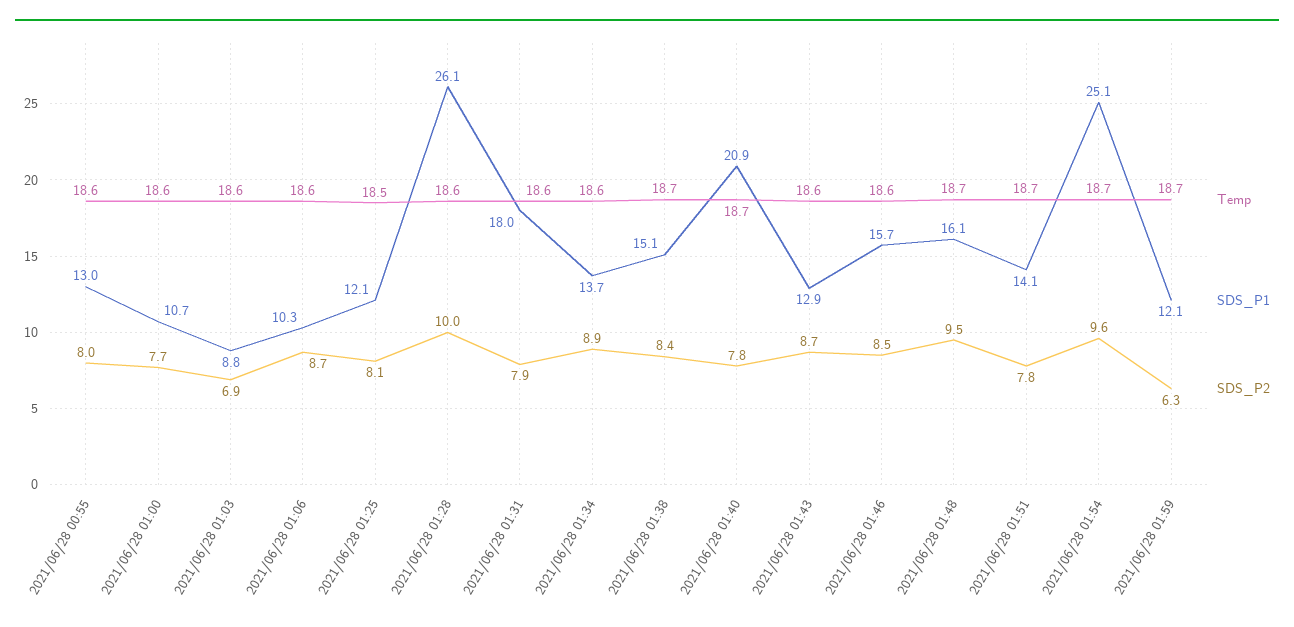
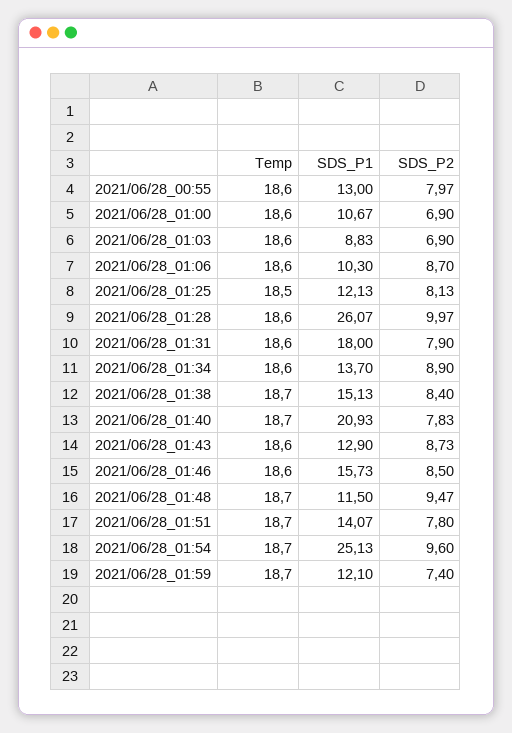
  {
    "Temp": {
      "2021/06/28 00:55": 18.6,
      "2021/06/28 01:00": 18.6,
      "2021/06/28 01:03": 18.6,
      "2021/06/28 01:06": 18.6,
      "2021/06/28 01:25": 18.5,
      "2021/06/28 01:28": 18.6,
      "2021/06/28 01:31": 18.6,
      "2021/06/28 01:34": 18.6,
      "2021/06/28 01:38": 18.7,
      "2021/06/28 01:40": 18.7,
      "2021/06/28 01:43": 18.6,
      "2021/06/28 01:46": 18.6,
      "2021/06/28 01:48": 18.7,
      "2021/06/28 01:51": 18.7,
      "2021/06/28 01:54": 18.7,
      "2021/06/28 01:59": 18.7
    },
    "SDS_P1": {
      "2021/06/28 00:55": 13,
      "2021/06/28 01:00": 10.67,
      "2021/06/28 01:03": 8.83,
      "2021/06/28 01:06": 10.3,
      "2021/06/28 01:25": 12.13,
      "2021/06/28 01:28": 26.07,
      "2021/06/28 01:31": 18,
      "2021/06/28 01:34": 13.7,
      "2021/06/28 01:38": 15.13,
      "2021/06/28 01:40": 20.93,
      "2021/06/28 01:43": 12.9,
      "2021/06/28 01:46": 15.73,
-     "2021/06/28 01:48": 16.1,
+     "2021/06/28 01:48": 11.5,
      "2021/06/28 01:51": 14.07,
      "2021/06/28 01:54": 25.13,
      "2021/06/28 01:59": 12.1
    },
    "SDS_P2": {
      "2021/06/28 00:55": 7.97,
-     "2021/06/28 01:00": 7.7,
+     "2021/06/28 01:00": 6.9,
      "2021/06/28 01:03": 6.9,
      "2021/06/28 01:06": 8.7,
      "2021/06/28 01:25": 8.13,
      "2021/06/28 01:28": 9.97,
      "2021/06/28 01:31": 7.9,
      "2021/06/28 01:34": 8.9,
      "2021/06/28 01:38": 8.4,
      "2021/06/28 01:40": 7.83,
      "2021/06/28 01:43": 8.73,
      "2021/06/28 01:46": 8.5,
      "2021/06/28 01:48": 9.47,
      "2021/06/28 01:51": 7.8,
      "2021/06/28 01:54": 9.6,
-     "2021/06/28 01:59": 6.3
+     "2021/06/28 01:59": 7.4
    }
  }

